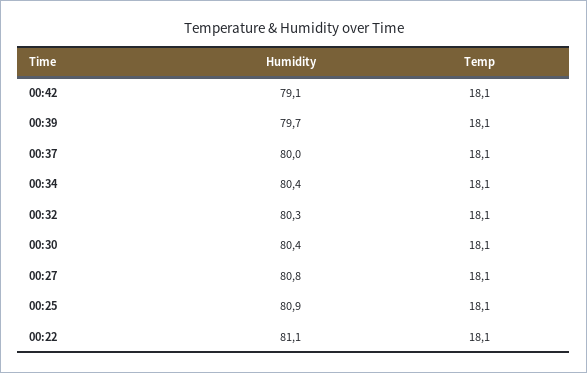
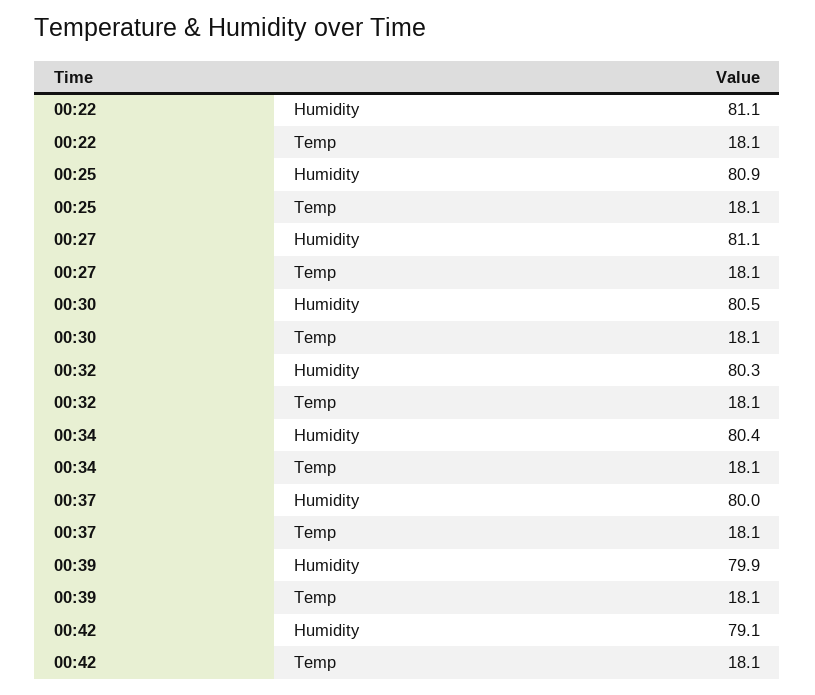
  {
    "Humidity": {
      "00:42": 79.1,
-     "00:39": 79.7,
+     "00:39": 79.9,
      "00:37": 80,
      "00:34": 80.4,
      "00:32": 80.3,
-     "00:30": 80.4,
+     "00:30": 80.5,
-     "00:27": 80.8,
+     "00:27": 81.1,
      "00:25": 80.9,
      "00:22": 81.1
    },
    "Temp": {
      "00:42": 18.1,
      "00:39": 18.1,
      "00:37": 18.1,
      "00:34": 18.1,
      "00:32": 18.1,
      "00:30": 18.1,
      "00:27": 18.1,
      "00:25": 18.1,
      "00:22": 18.1
    }
  }

